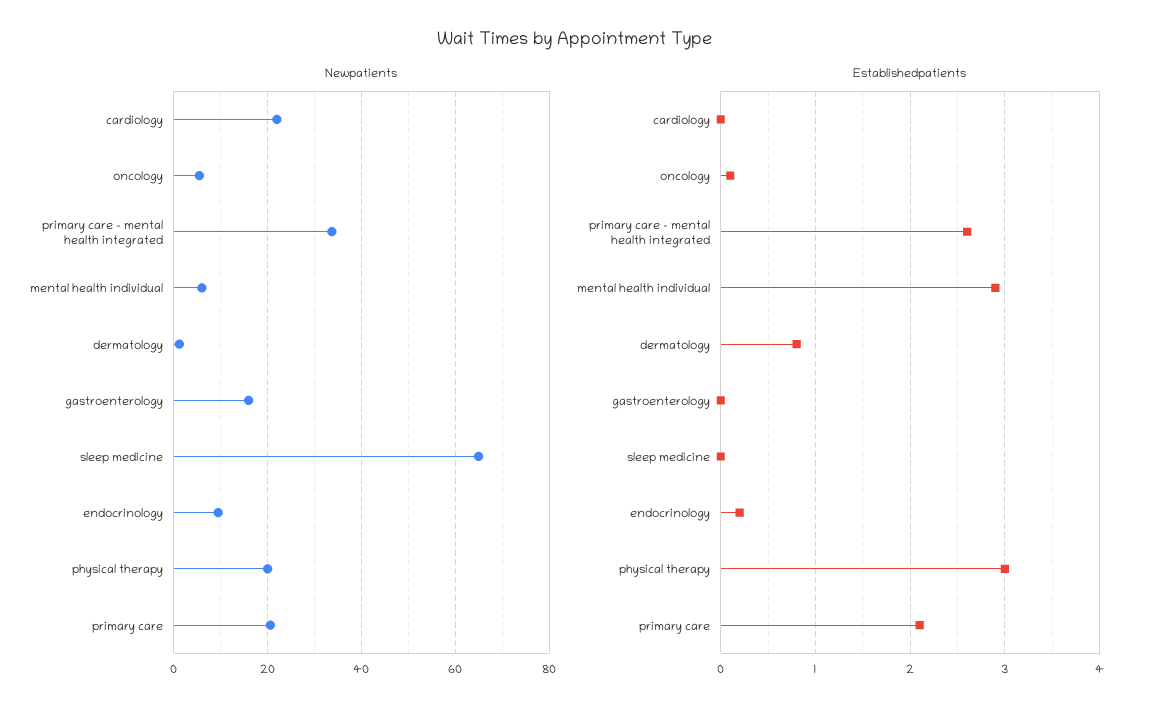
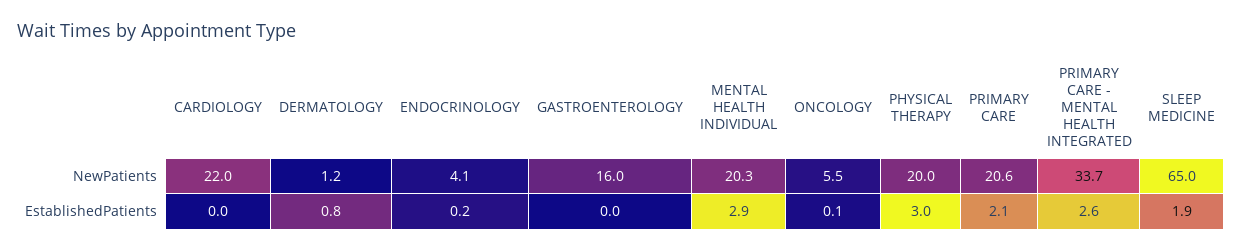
  {
    "Newpatients": {
      "cardiology": 22,
      "oncology": 5.5,
      "primary care - mental health integrated": 33.7,
-     "mental health individual": 6,
+     "mental health individual": 20.3,
      "dermatology": 1.2,
      "gastroenterology": 16,
      "sleep medicine": 65,
-     "endocrinology": 10,
+     "endocrinology": 4.1,
      "physical therapy": 20,
      "primary care": 20.6
    },
    "Establishedpatients": {
      "cardiology": 0,
      "oncology": 0.1,
      "primary care - mental health integrated": 2.6,
      "mental health individual": 2.9,
      "dermatology": 0.8,
      "gastroenterology": 0,
-     "sleep medicine": 0,
+     "sleep medicine": 1.9,
      "endocrinology": 0.2,
      "physical therapy": 3,
      "primary care": 2.1
    }
  }

